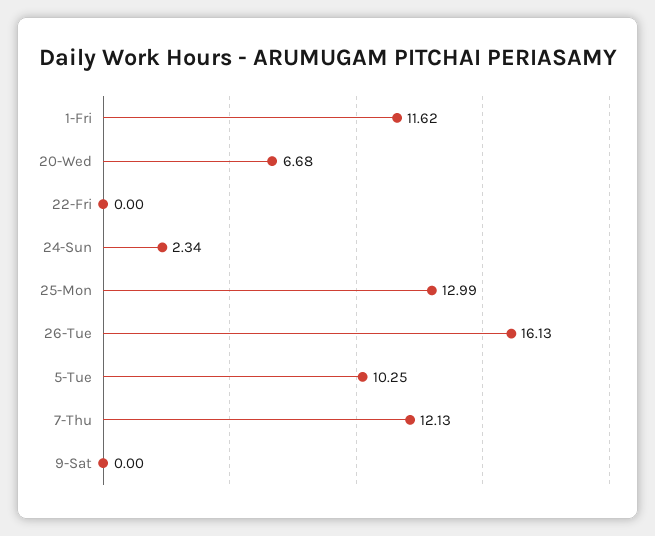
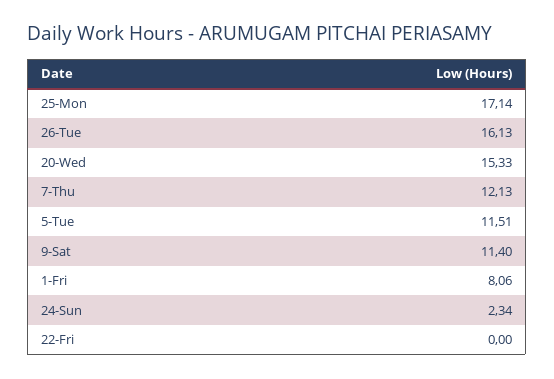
  {
-   "1-Fri": 11.62,
+   "1-Fri": 8.06,
-   "20-Wed": 6.68,
+   "20-Wed": 15.33,
    "22-Fri": 0,
    "24-Sun": 2.34,
-   "25-Mon": 12.99,
+   "25-Mon": 17.14,
    "26-Tue": 16.13,
-   "5-Tue": 10.25,
+   "5-Tue": 11.51,
    "7-Thu": 12.13,
-   "9-Sat": 0
+   "9-Sat": 11.4
  }

